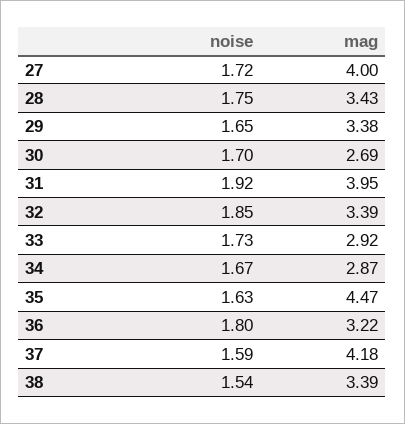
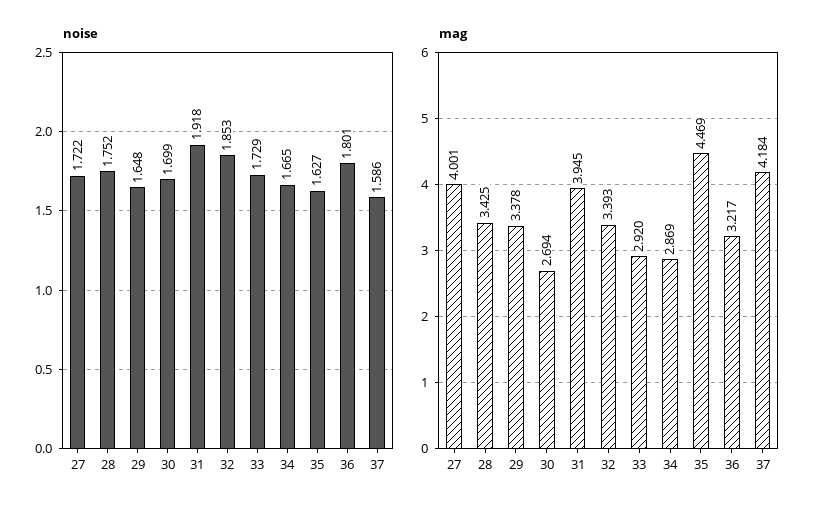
  {
    "noise": {
      "27": 1.722,
      "28": 1.752,
      "29": 1.648,
      "30": 1.699,
      "31": 1.918,
      "32": 1.853,
      "33": 1.729,
      "34": 1.665,
      "35": 1.627,
      "36": 1.801,
-     "37": 1.586,
+     "37": 1.586
-     "38": 1.54
    },
    "mag": {
      "27": 4.001,
      "28": 3.425,
      "29": 3.378,
      "30": 2.694,
      "31": 3.945,
      "32": 3.393,
      "33": 2.92,
      "34": 2.869,
      "35": 4.469,
      "36": 3.217,
-     "37": 4.184,
+     "37": 4.184
-     "38": 3.39
    }
  }

